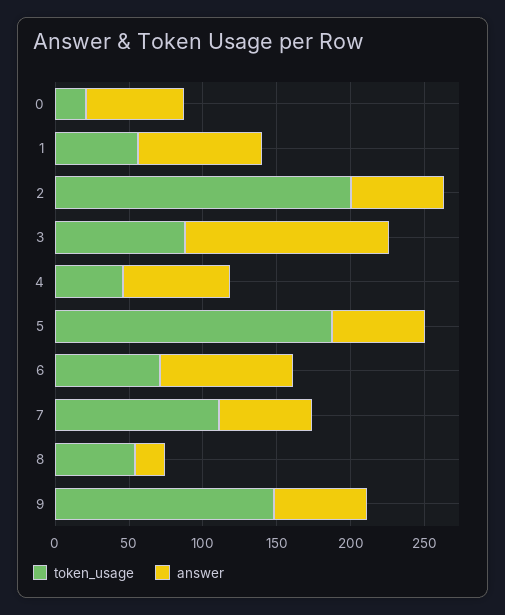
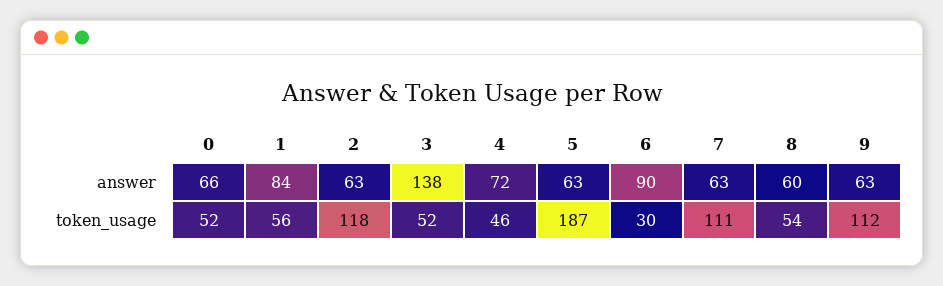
  {
    "token_usage": {
-     "0": 20,
+     "0": 52,
      "1": 56,
-     "2": 200,
+     "2": 118,
-     "3": 90,
+     "3": 52,
      "4": 46,
      "5": 187,
-     "6": 70,
+     "6": 30,
      "7": 111,
      "8": 54,
-     "9": 150
+     "9": 112
    },
    "answer": {
      "0": 66,
      "1": 84,
      "2": 63,
      "3": 138,
      "4": 72,
      "5": 63,
      "6": 90,
      "7": 63,
-     "8": 20,
+     "8": 60,
      "9": 63
    }
  }

